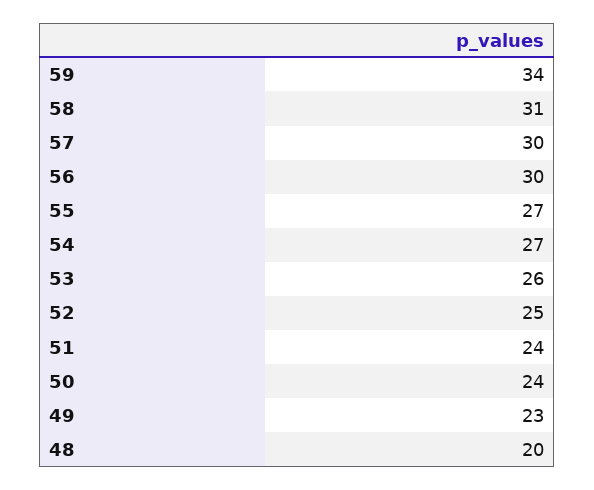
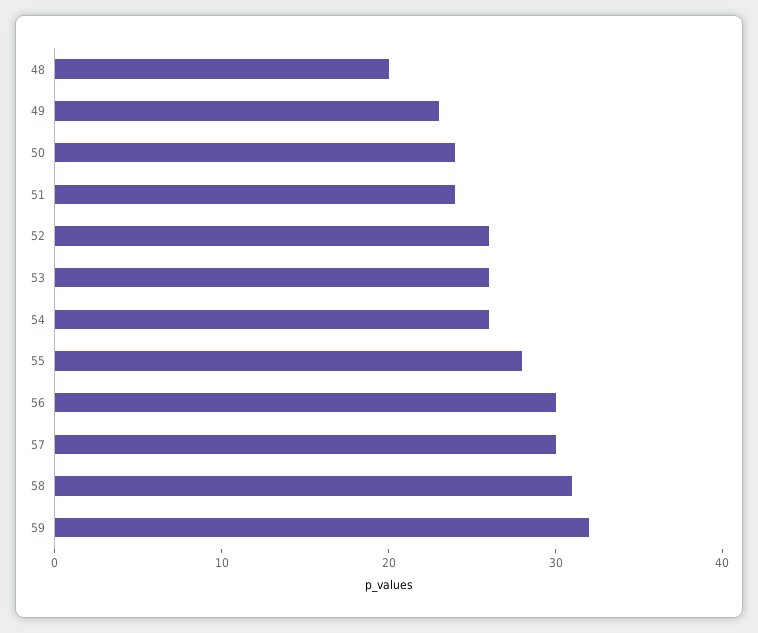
  {
-   "59": 34,
+   "59": 32,
    "58": 31,
    "57": 30,
    "56": 30,
-   "55": 27,
+   "55": 28,
-   "54": 27,
+   "54": 26,
    "53": 26,
-   "52": 25,
+   "52": 26,
    "51": 24,
    "50": 24,
    "49": 23,
    "48": 20
  }

